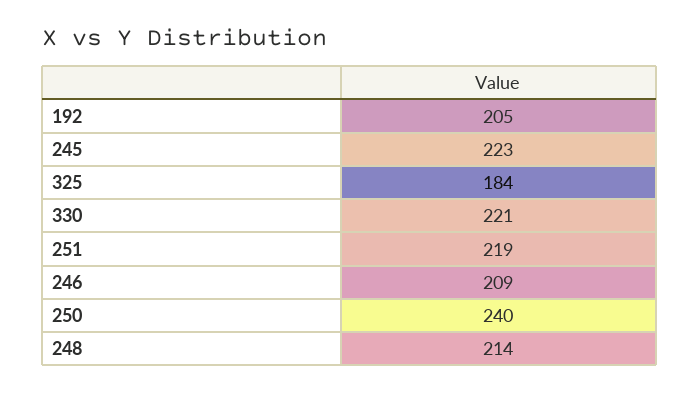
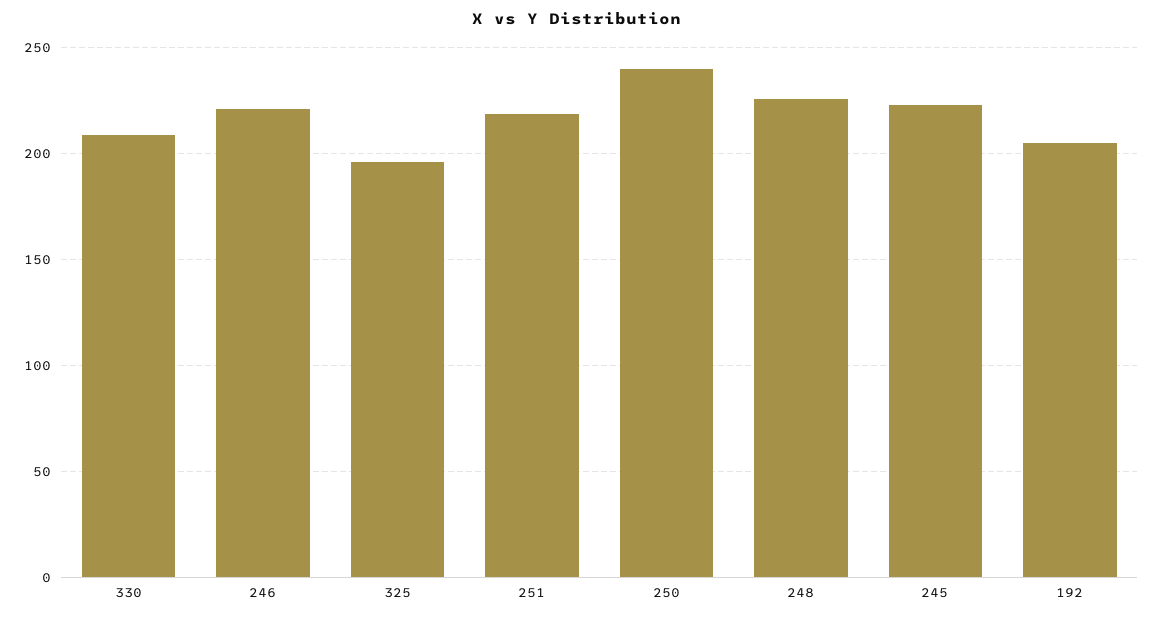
  {
    "192": 205,
    "245": 223,
-   "325": 184,
+   "325": 195,
-   "330": 221,
+   "330": 210,
    "251": 219,
-   "246": 209,
+   "246": 220,
    "250": 240,
-   "248": 214
+   "248": 225
  }

